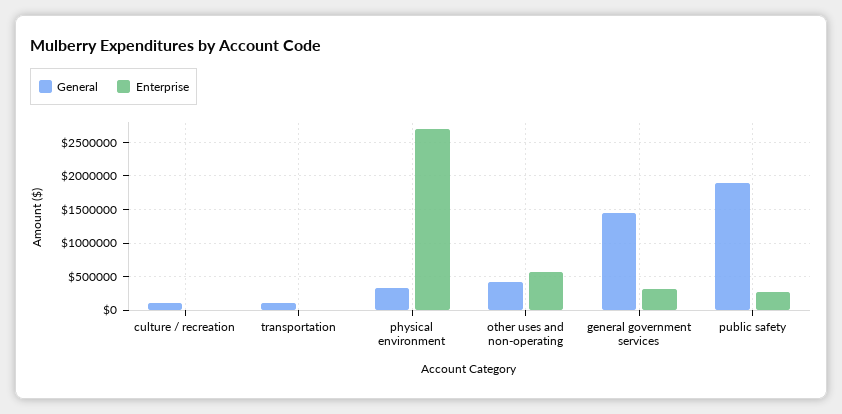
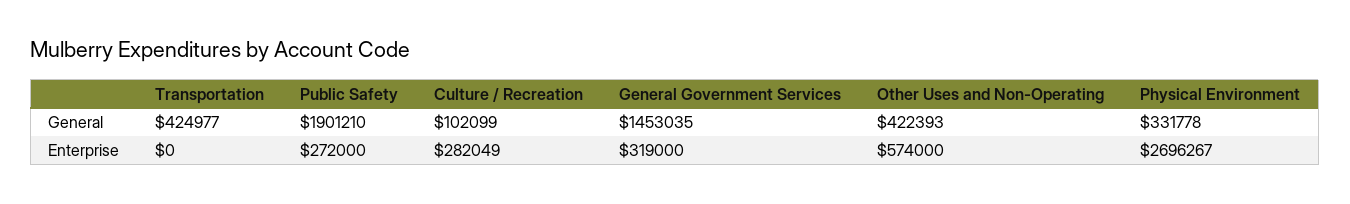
  {
    "General": {
      "culture / recreation": 102099,
-     "transportation": 100000,
+     "transportation": 424977,
      "physical environment": 331778,
      "other uses and non-operating": 422393,
      "general government services": 1453035,
      "public safety": 1901210
    },
    "Enterprise": {
-     "culture / recreation": 0,
+     "culture / recreation": 282049,
      "transportation": 0,
      "physical environment": 2696267,
      "other uses and non-operating": 574000,
      "general government services": 319000,
      "public safety": 272000
    }
  }

